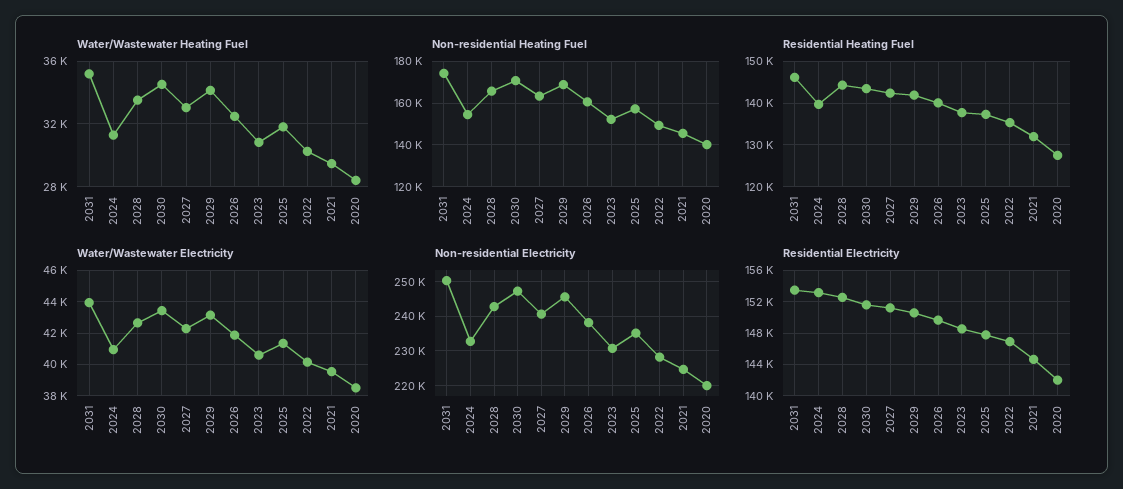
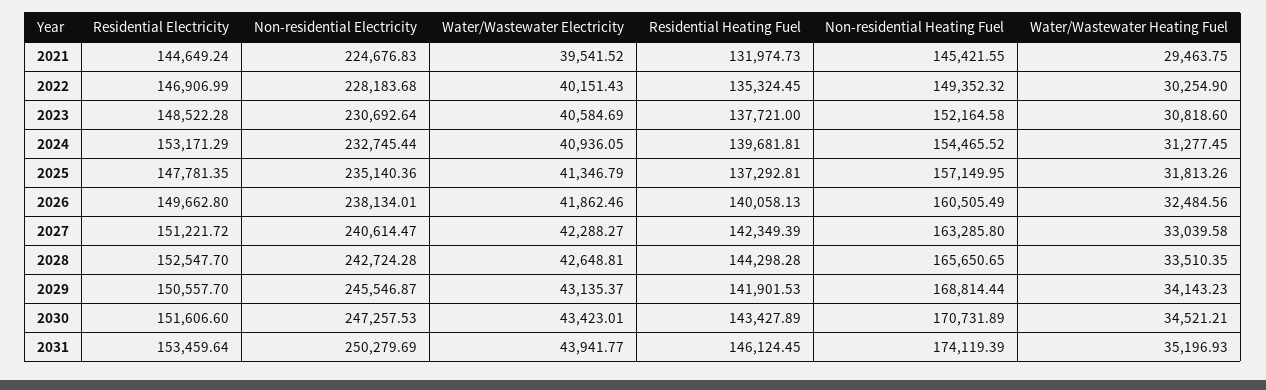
  {
    "Water/Wastewater Heating Fuel": {
      "2031": 35196.93,
      "2024": 31277.45,
      "2028": 33510.35,
      "2030": 34521.21,
      "2027": 33039.58,
      "2029": 34143.23,
      "2026": 32484.56,
      "2023": 30818.6,
      "2025": 31813.26,
      "2022": 30254.9,
-     "2021": 29463.75,
+     "2021": 29463.75
-     "2020": 28500
    },
    "Non-residential Heating Fuel": {
      "2031": 174119.39,
      "2024": 154465.52,
      "2028": 165650.65,
      "2030": 170731.89,
      "2027": 163285.8,
      "2029": 168814.44,
      "2026": 160505.49,
      "2023": 152164.58,
      "2025": 157149.95,
      "2022": 149352.32,
-     "2021": 145421.55,
+     "2021": 145421.55
-     "2020": 140000
    },
    "Residential Heating Fuel": {
      "2031": 146124.45,
      "2024": 139681.81,
      "2028": 144298.28,
      "2030": 143427.89,
      "2027": 142349.39,
      "2029": 141901.53,
      "2026": 140058.13,
      "2023": 137721,
      "2025": 137292.81,
      "2022": 135324.45,
-     "2021": 131974.73,
+     "2021": 131974.73
-     "2020": 128000
    },
    "Water/Wastewater Electricity": {
      "2031": 43941.77,
      "2024": 40936.05,
      "2028": 42648.81,
      "2030": 43423.01,
      "2027": 42288.27,
      "2029": 43135.37,
      "2026": 41862.46,
      "2023": 40584.69,
      "2025": 41346.79,
      "2022": 40151.43,
-     "2021": 39541.52,
+     "2021": 39541.52
-     "2020": 38500
    },
    "Non-residential Electricity": {
      "2031": 250279.69,
      "2024": 232745.44,
      "2028": 242724.28,
      "2030": 247257.53,
      "2027": 240614.47,
      "2029": 245546.87,
      "2026": 238134.01,
      "2023": 230692.64,
      "2025": 235140.36,
      "2022": 228183.68,
-     "2021": 224676.83,
+     "2021": 224676.83
-     "2020": 220000
    },
    "Residential Electricity": {
      "2031": 153459.64,
      "2024": 153171.29,
      "2028": 152547.7,
      "2030": 151606.6,
      "2027": 151221.72,
      "2029": 150557.7,
      "2026": 149662.8,
      "2023": 148522.28,
      "2025": 147781.35,
      "2022": 146906.99,
-     "2021": 144649.24,
+     "2021": 144649.24
-     "2020": 142000
    }
  }

